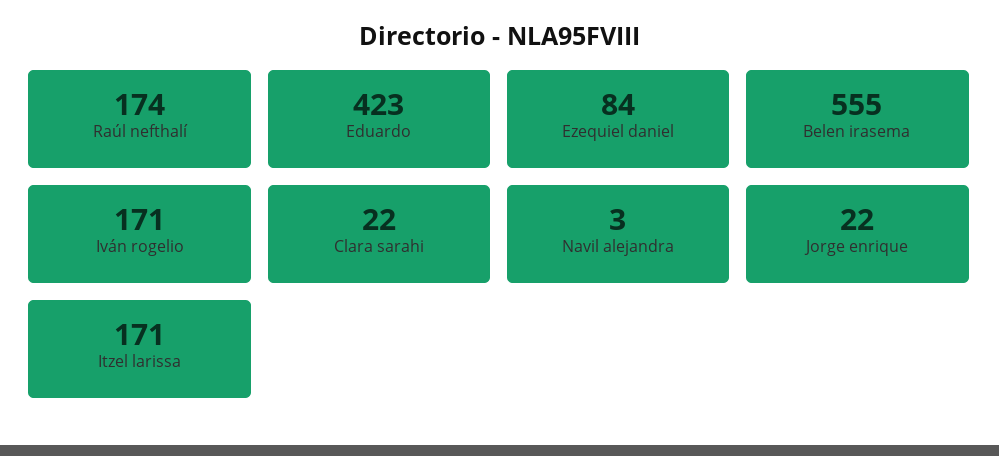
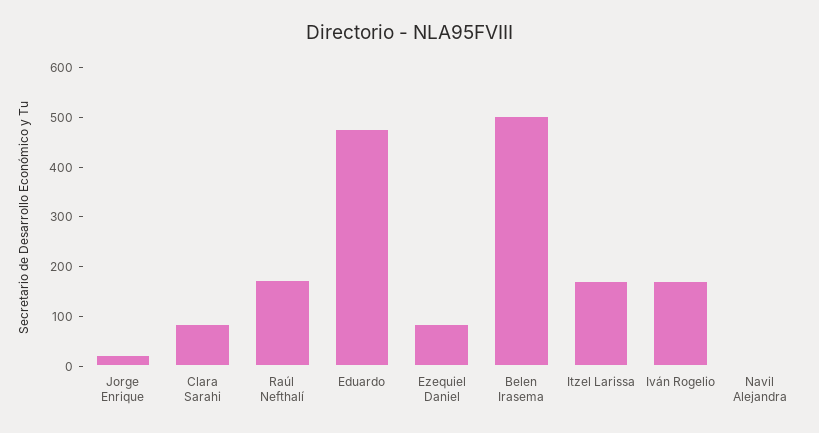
  {
    "Raúl nefthalí": 174,
-   "Eduardo": 423,
+   "Eduardo": 480,
    "Ezequiel daniel": 84,
-   "Belen irasema": 555,
+   "Belen irasema": 500,
    "Iván rogelio": 171,
-   "Clara sarahi": 22,
+   "Clara sarahi": 80,
    "Navil alejandra": 3,
    "Jorge enrique": 22,
    "Itzel larissa": 171
  }

